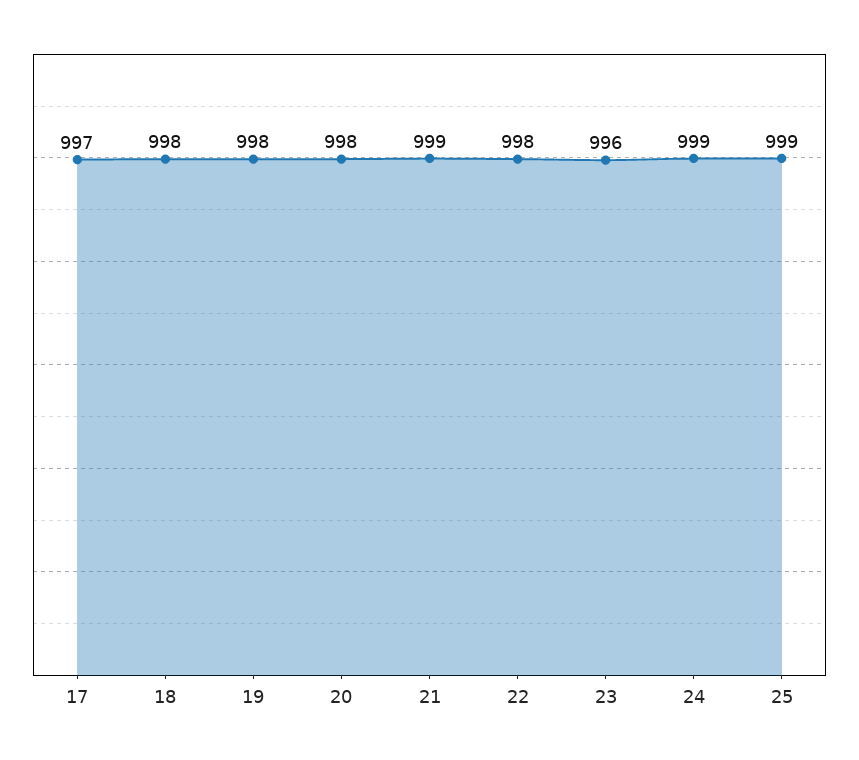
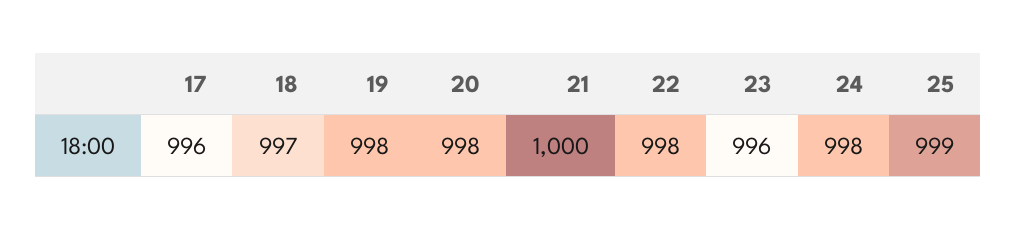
  {
-   "17": 997,
+   "17": 996,
-   "18": 998,
+   "18": 997,
    "19": 998,
    "20": 998,
-   "21": 999,
+   "21": 1000,
    "22": 998,
    "23": 996,
-   "24": 999,
+   "24": 998,
    "25": 999
  }

